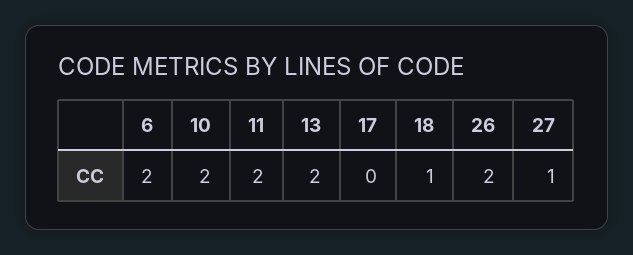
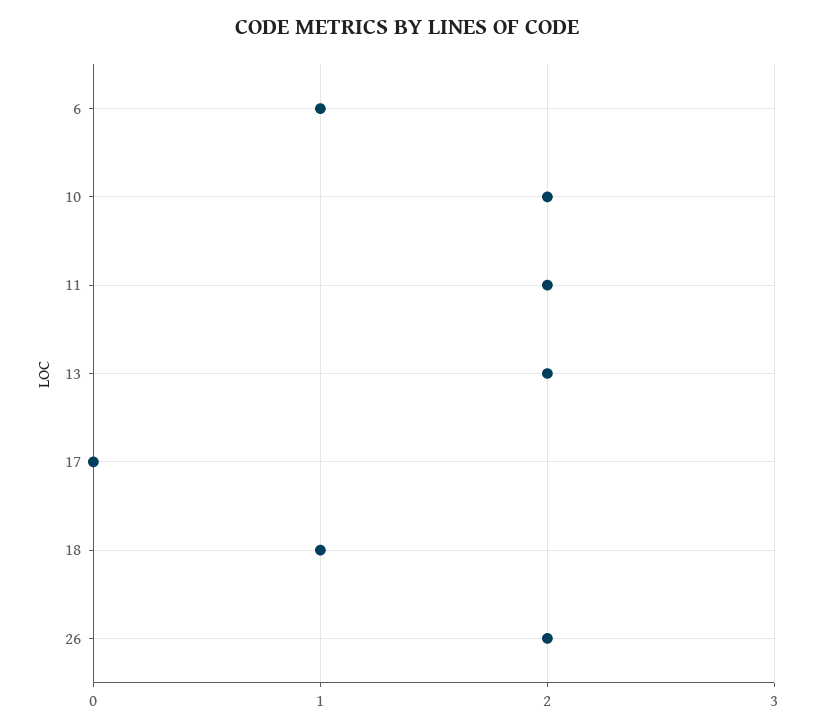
  {
-   "6": 2,
+   "6": 1,
    "10": 2,
    "11": 2,
    "13": 2,
    "17": 0,
    "18": 1,
-   "26": 2,
+   "26": 2
-   "27": 1
  }

